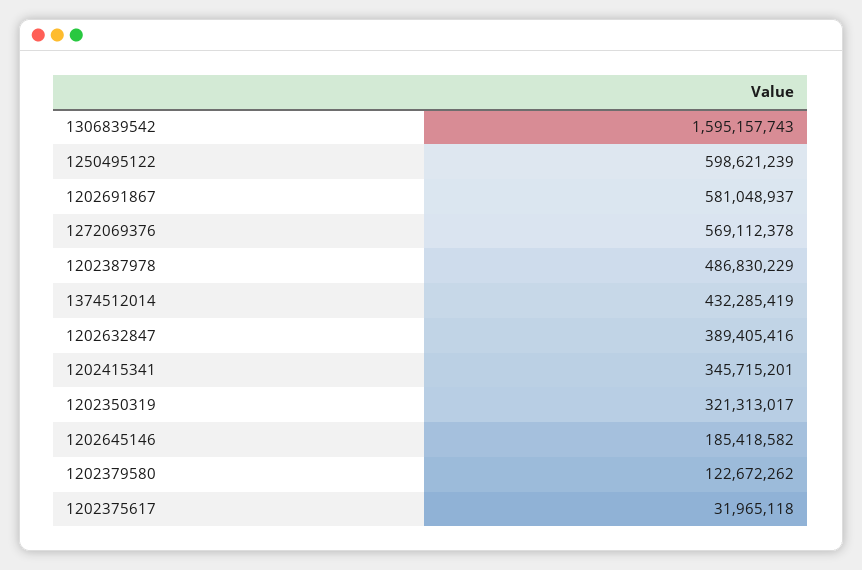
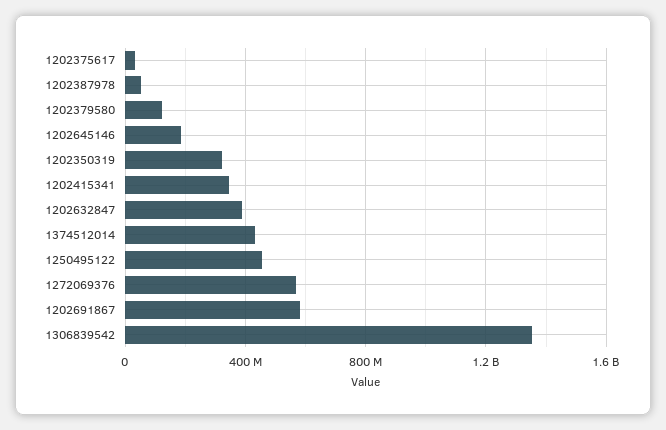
  {
-   "1306839542": 1595157743,
+   "1306839542": 1350000000,
-   "1250495122": 598621239,
+   "1250495122": 450000000,
    "1202691867": 581048937,
    "1272069376": 569112378,
-   "1202387978": 486830229,
+   "1202387978": 50000000,
    "1374512014": 432285419,
    "1202632847": 389405416,
    "1202415341": 345715201,
    "1202350319": 321313017,
    "1202645146": 185418582,
    "1202379580": 122672262,
    "1202375617": 31965118
  }

